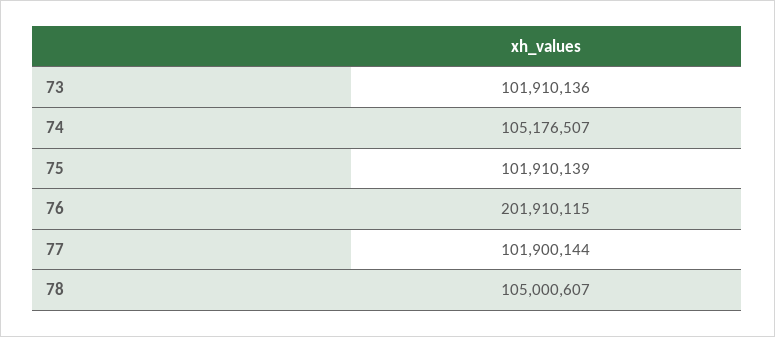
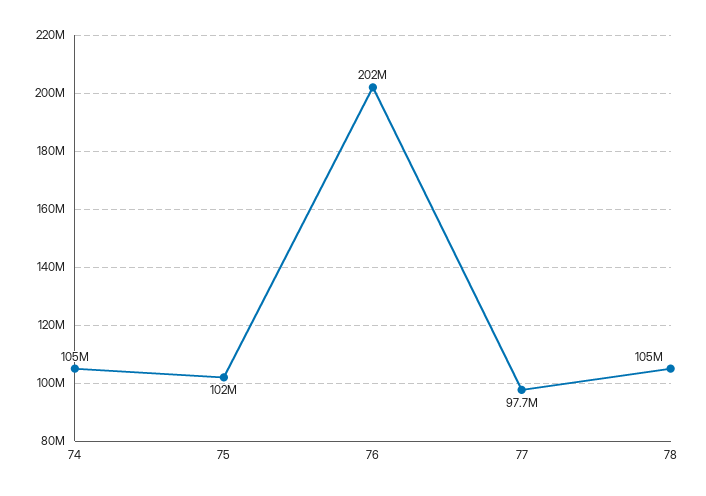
  {
-   "73": 101910136,
    "74": 105176507,
    "75": 101910139,
    "76": 201910115,
-   "77": 101900144,
+   "77": 97700000,
    "78": 105000607
  }

